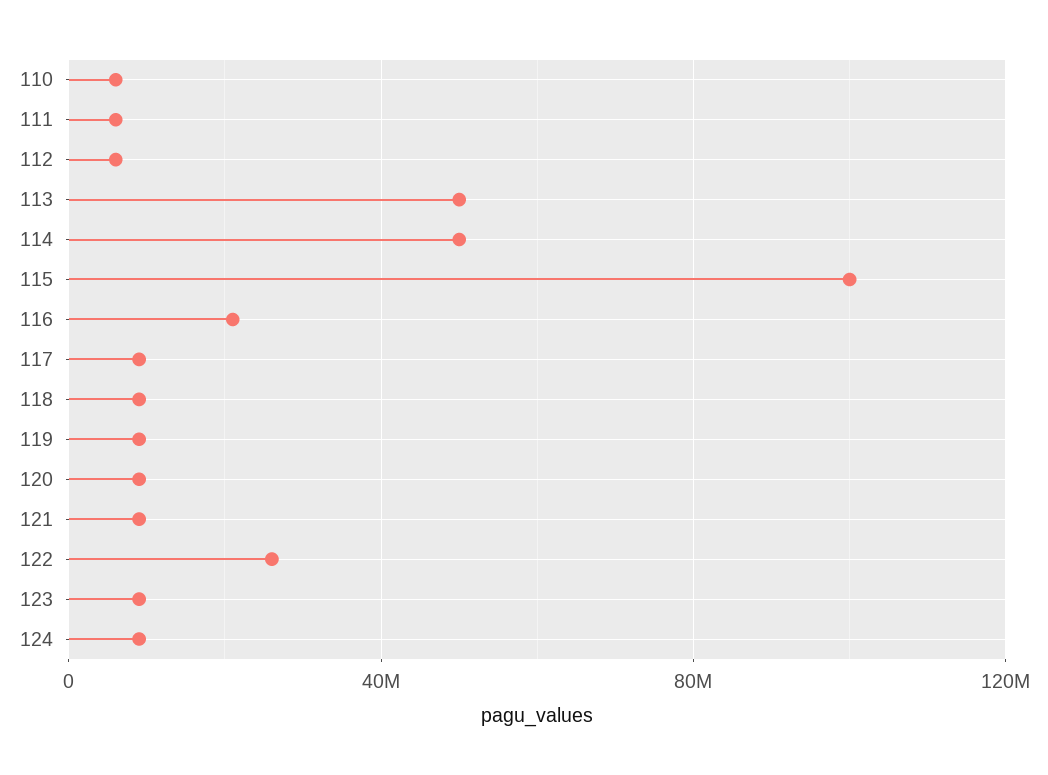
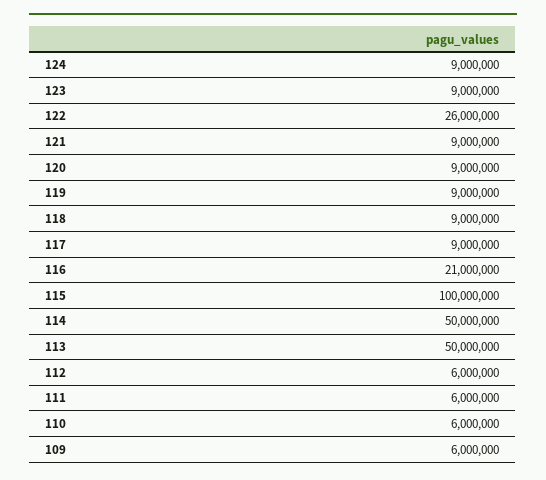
  {
    "110": 6000000,
    "111": 6000000,
    "112": 6000000,
    "113": 50000000,
    "114": 50000000,
    "115": 100000000,
    "116": 21000000,
    "117": 9000000,
    "118": 9000000,
    "119": 9000000,
    "120": 9000000,
    "121": 9000000,
    "122": 26000000,
    "123": 9000000,
-   "124": 9000000
+   "124": 9000000,
+   "109": 6000000
  }

